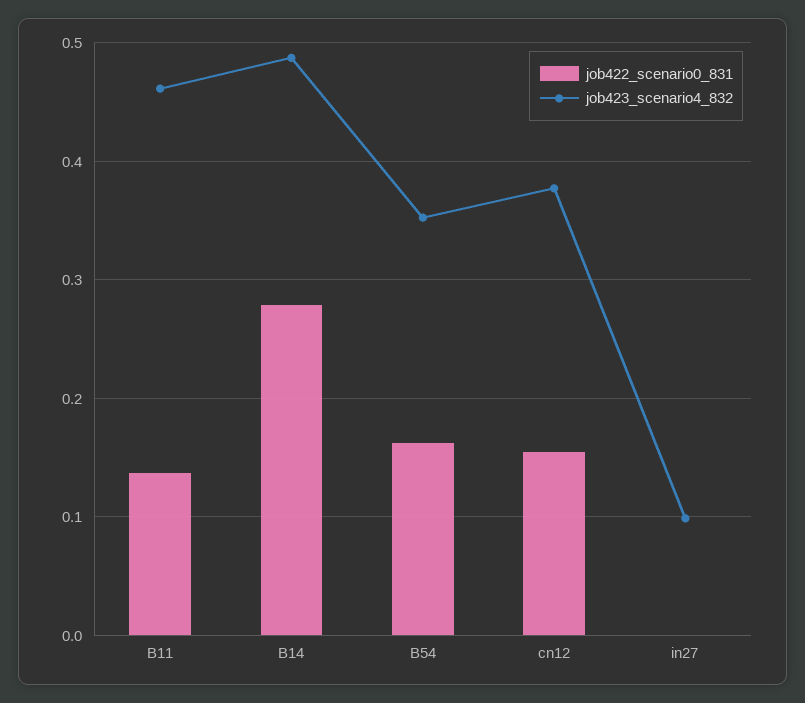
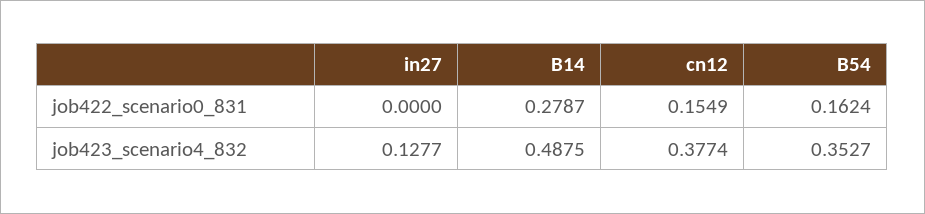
  {
    "job422_scenario0_831": {
-     "B11": 0.14,
      "B14": 0.2787,
      "B54": 0.1624,
      "cn12": 0.1549,
      "in27": 0
    },
    "job423_scenario4_832": {
-     "B11": 0.46,
      "B14": 0.4875,
      "B54": 0.3527,
      "cn12": 0.3774,
-     "in27": 0.1
+     "in27": 0.1277
    }
  }

